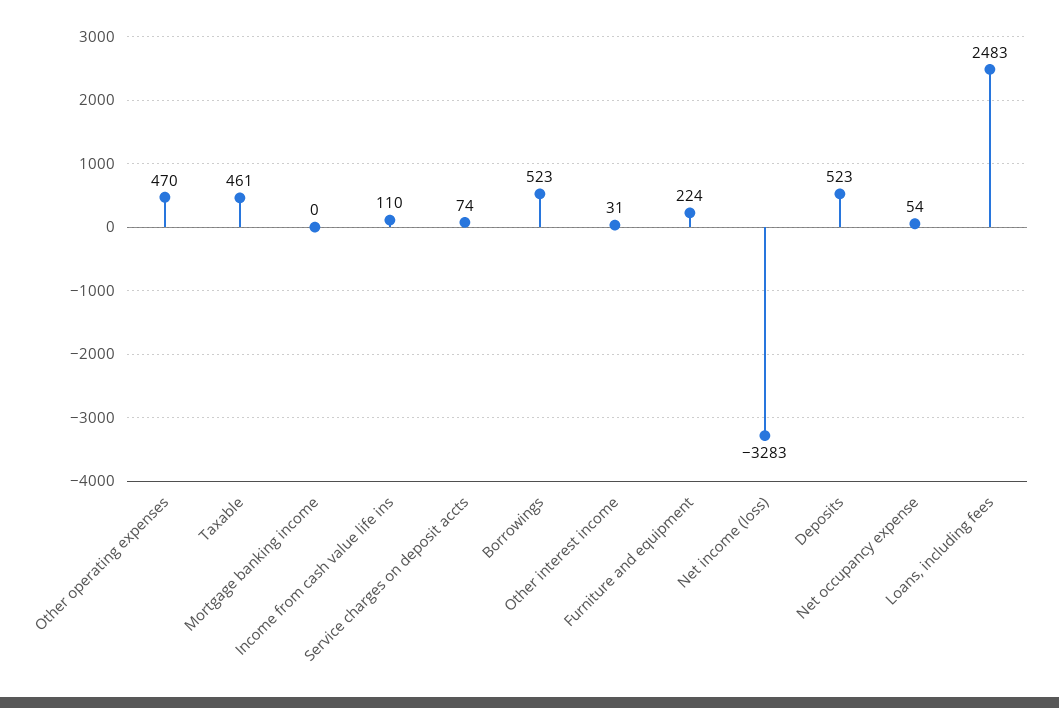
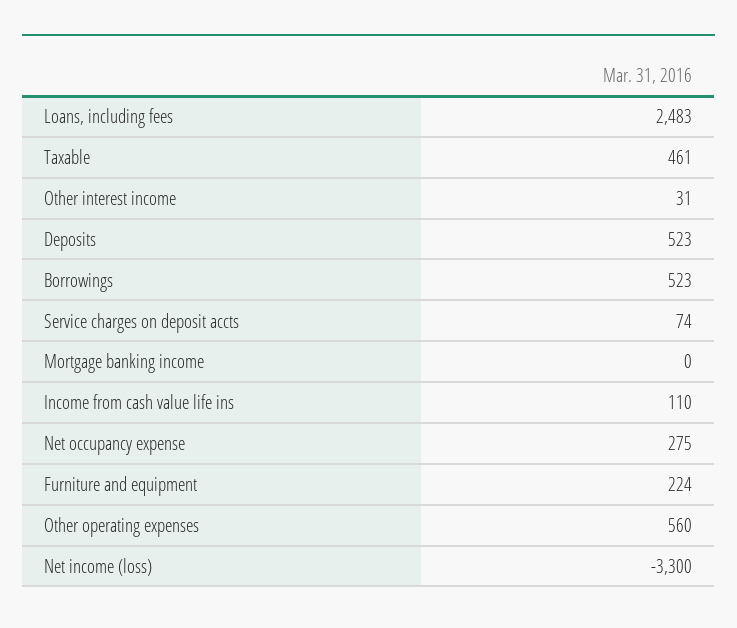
  {
-   "Other operating expenses": 470,
+   "Other operating expenses": 560,
    "Taxable": 461,
    "Mortgage banking income": 0,
    "Income from cash value life ins": 110,
    "Service charges on deposit accts": 74,
    "Borrowings": 523,
    "Other interest income": 31,
    "Furniture and equipment": 224,
-   "Net income (loss)": -3283,
+   "Net income (loss)": -3300,
    "Deposits": 523,
-   "Net occupancy expense": 54,
+   "Net occupancy expense": 275,
    "Loans, including fees": 2483
  }

